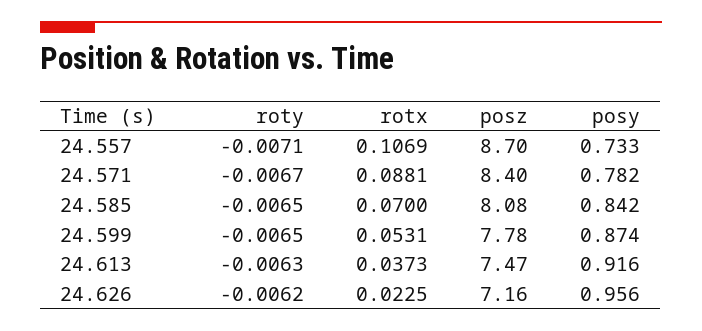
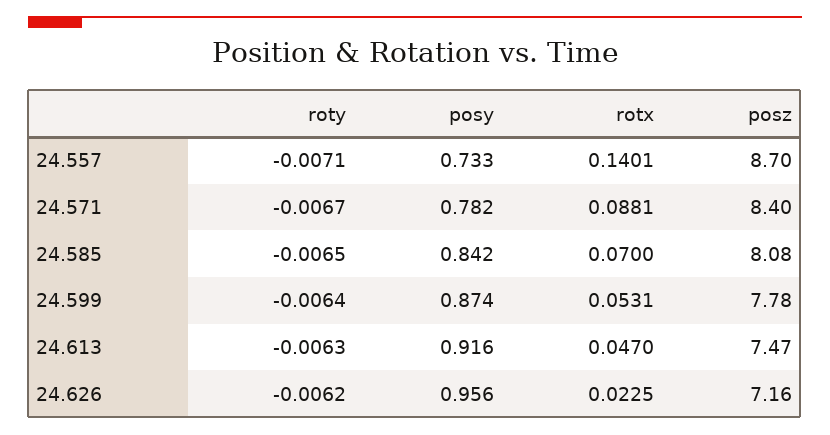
  {
    "roty": {
      "24.557": -0.0071,
      "24.571": -0.0067,
      "24.585": -0.0065,
-     "24.599": -0.0065,
+     "24.599": -0.0064,
      "24.613": -0.0063,
      "24.626": -0.0062
    },
    "rotx": {
-     "24.557": 0.1069,
+     "24.557": 0.1401,
      "24.571": 0.0881,
      "24.585": 0.07,
      "24.599": 0.0531,
-     "24.613": 0.0373,
+     "24.613": 0.047,
      "24.626": 0.0225
    },
    "posz": {
      "24.557": 8.7,
      "24.571": 8.4,
      "24.585": 8.08,
      "24.599": 7.78,
      "24.613": 7.47,
      "24.626": 7.16
    },
    "posy": {
      "24.557": 0.733,
      "24.571": 0.782,
      "24.585": 0.842,
      "24.599": 0.874,
      "24.613": 0.916,
      "24.626": 0.956
    }
  }

